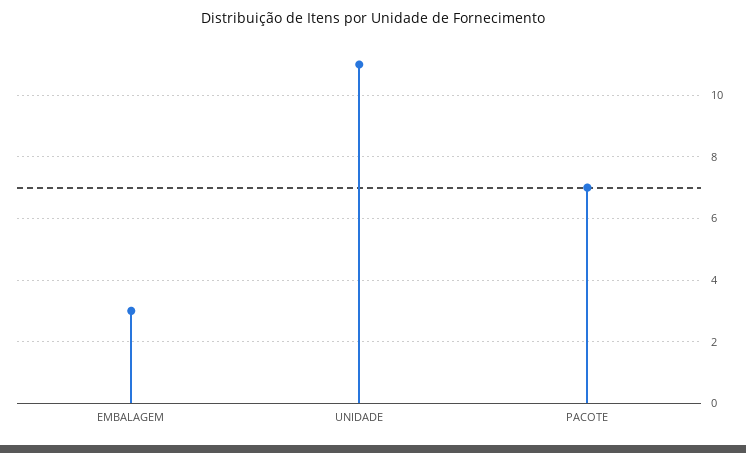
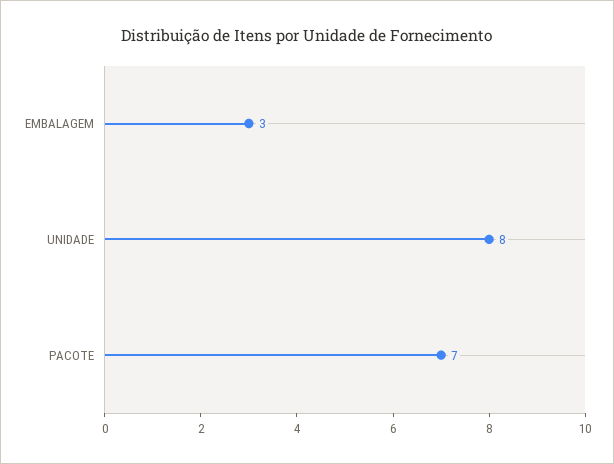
  {
    "EMBALAGEM": 3,
-   "UNIDADE": 11,
+   "UNIDADE": 8,
    "PACOTE": 7
  }

